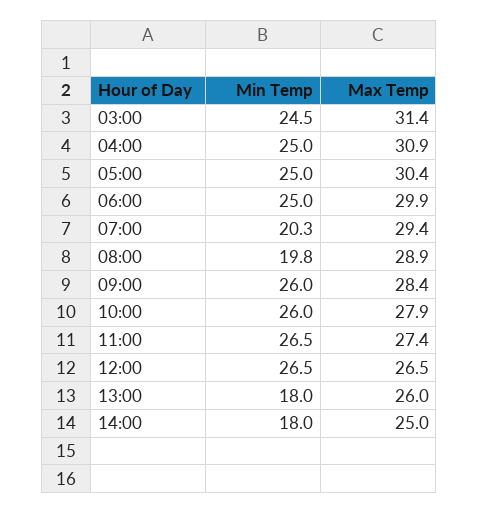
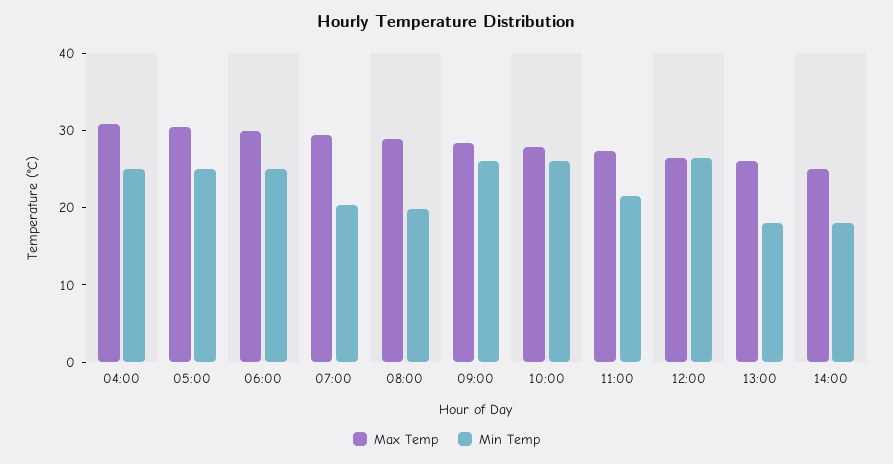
  {
    "Min Temp": {
-     "03:00": 24.5,
      "04:00": 25,
      "05:00": 25,
      "06:00": 25,
      "07:00": 20.3,
      "08:00": 19.8,
      "09:00": 26,
      "10:00": 26,
-     "11:00": 26.5,
+     "11:00": 22,
      "12:00": 26.5,
      "13:00": 18,
      "14:00": 18
    },
    "Max Temp": {
-     "03:00": 31.4,
      "04:00": 30.9,
      "05:00": 30.4,
      "06:00": 29.9,
      "07:00": 29.4,
      "08:00": 28.9,
      "09:00": 28.4,
      "10:00": 27.9,
      "11:00": 27.4,
      "12:00": 26.5,
      "13:00": 26,
      "14:00": 25
    }
  }

